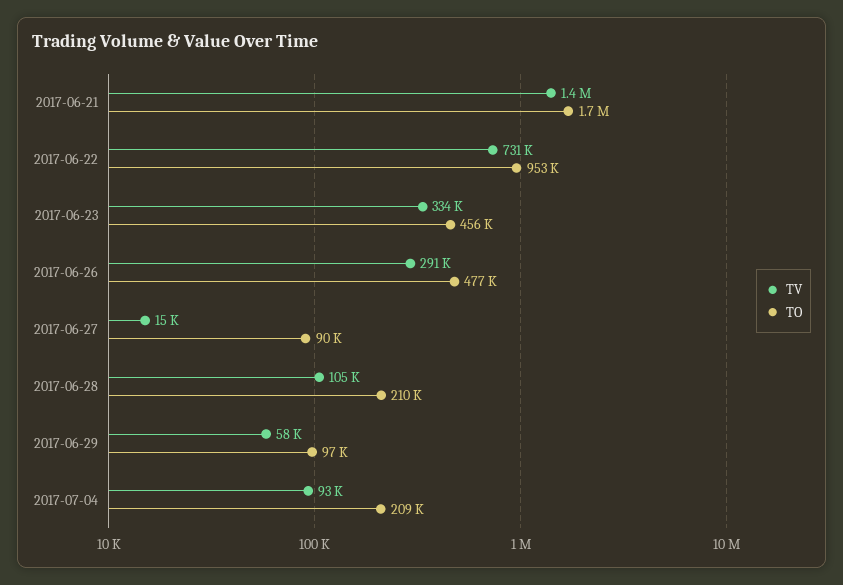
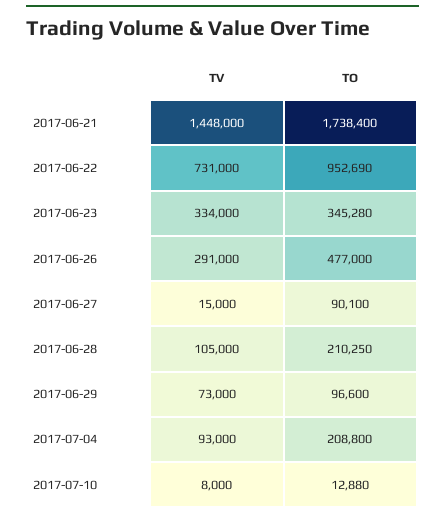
  {
    "TV": {
      "2017-06-21": 1448000,
      "2017-06-22": 731000,
      "2017-06-23": 334000,
      "2017-06-26": 291000,
      "2017-06-27": 15000,
      "2017-06-28": 105000,
-     "2017-06-29": 58000,
+     "2017-06-29": 73000,
-     "2017-07-04": 93000
+     "2017-07-04": 93000,
+     "2017-07-10": 8000
    },
    "TO": {
      "2017-06-21": 1738400,
      "2017-06-22": 952690,
-     "2017-06-23": 456000,
+     "2017-06-23": 345280,
      "2017-06-26": 477000,
      "2017-06-27": 90100,
      "2017-06-28": 210250,
      "2017-06-29": 96600,
-     "2017-07-04": 208800
+     "2017-07-04": 208800,
+     "2017-07-10": 12880
    }
  }

